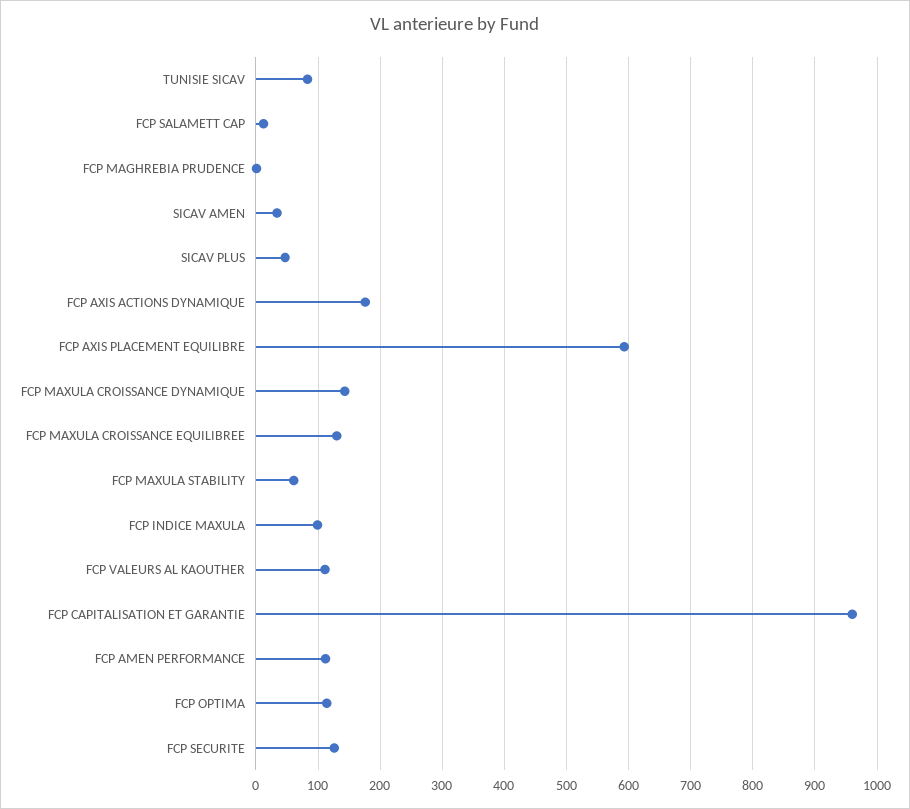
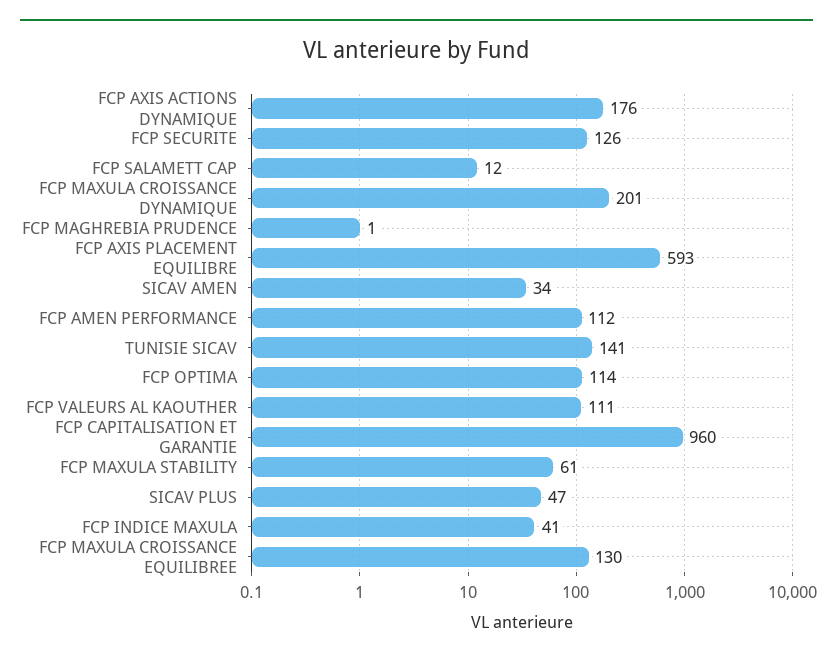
  {
-   "TUNISIE SICAV": 80,
+   "TUNISIE SICAV": 141,
    "FCP SALAMETT CAP": 12,
    "FCP MAGHREBIA PRUDENCE": 1,
    "SICAV AMEN": 34,
    "SICAV PLUS": 47,
    "FCP AXIS ACTIONS DYNAMIQUE": 176,
    "FCP AXIS PLACEMENT EQUILIBRE": 593,
-   "FCP MAXULA CROISSANCE DYNAMIQUE": 140,
+   "FCP MAXULA CROISSANCE DYNAMIQUE": 201,
    "FCP MAXULA CROISSANCE EQUILIBREE": 130,
    "FCP MAXULA STABILITY": 61,
-   "FCP INDICE MAXULA": 100,
+   "FCP INDICE MAXULA": 41,
    "FCP VALEURS AL KAOUTHER": 111,
    "FCP CAPITALISATION ET GARANTIE": 960,
    "FCP AMEN PERFORMANCE": 112,
    "FCP OPTIMA": 114,
    "FCP SECURITE": 126
  }

